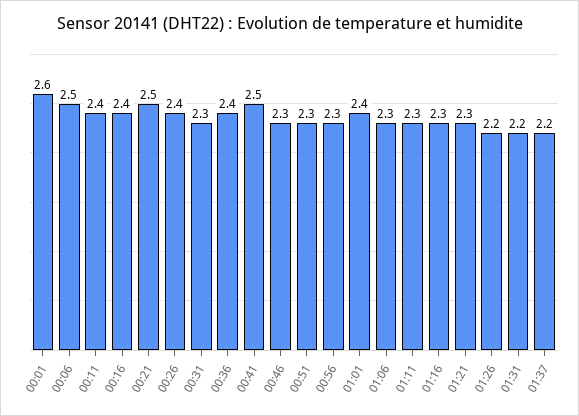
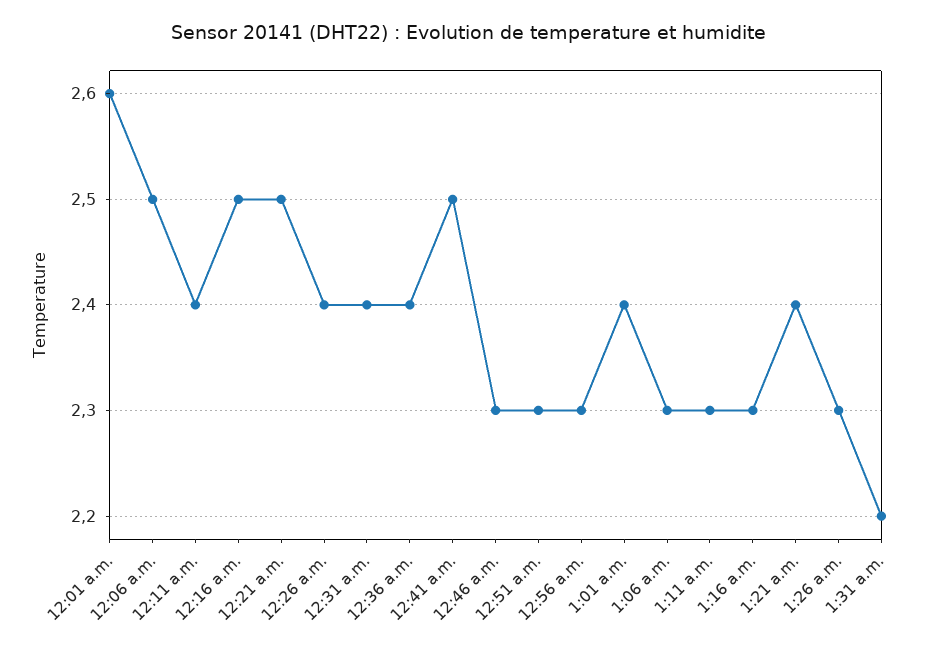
  {
    "00:01": 2.6,
    "00:06": 2.5,
    "00:11": 2.4,
-   "00:16": 2.4,
+   "00:16": 2.5,
    "00:21": 2.5,
    "00:26": 2.4,
-   "00:31": 2.3,
+   "00:31": 2.4,
    "00:36": 2.4,
    "00:41": 2.5,
    "00:46": 2.3,
    "00:51": 2.3,
    "00:56": 2.3,
    "01:01": 2.4,
    "01:06": 2.3,
    "01:11": 2.3,
    "01:16": 2.3,
-   "01:21": 2.3,
+   "01:21": 2.4,
-   "01:26": 2.2,
+   "01:26": 2.3,
-   "01:31": 2.2,
+   "01:31": 2.2
-   "01:37": 2.2
  }

